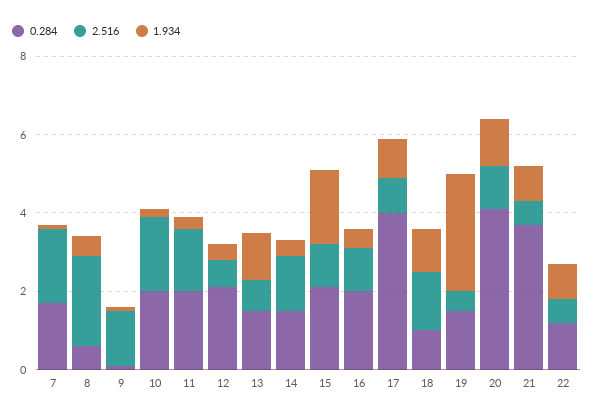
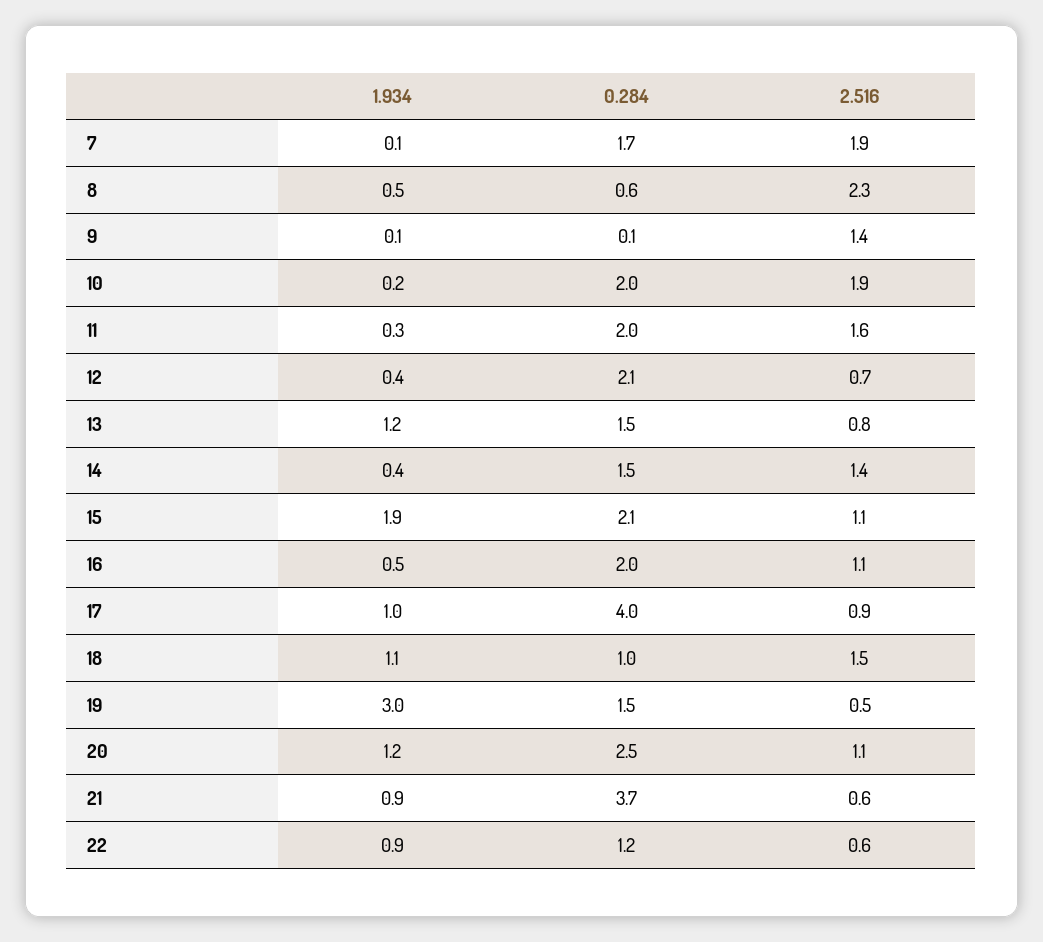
  {
    "0.284": {
      "7": 1.7,
      "8": 0.6,
      "9": 0.1,
      "10": 2,
      "11": 2,
      "12": 2.1,
      "13": 1.5,
      "14": 1.5,
      "15": 2.1,
      "16": 2,
      "17": 4,
      "18": 1,
      "19": 1.5,
-     "20": 4,
+     "20": 2.5,
      "21": 3.7,
      "22": 1.2
    },
    "2.516": {
      "7": 1.9,
      "8": 2.3,
      "9": 1.4,
      "10": 1.9,
      "11": 1.6,
      "12": 0.7,
      "13": 0.8,
      "14": 1.4,
      "15": 1.1,
      "16": 1.1,
      "17": 0.9,
      "18": 1.5,
      "19": 0.5,
      "20": 1.1,
      "21": 0.6,
      "22": 0.6
    },
    "1.934": {
      "7": 0.1,
      "8": 0.5,
      "9": 0.1,
      "10": 0.2,
      "11": 0.3,
      "12": 0.4,
      "13": 1.2,
      "14": 0.4,
      "15": 1.9,
      "16": 0.5,
      "17": 1,
      "18": 1.1,
      "19": 3,
      "20": 1.2,
      "21": 0.9,
      "22": 0.9
    }
  }

